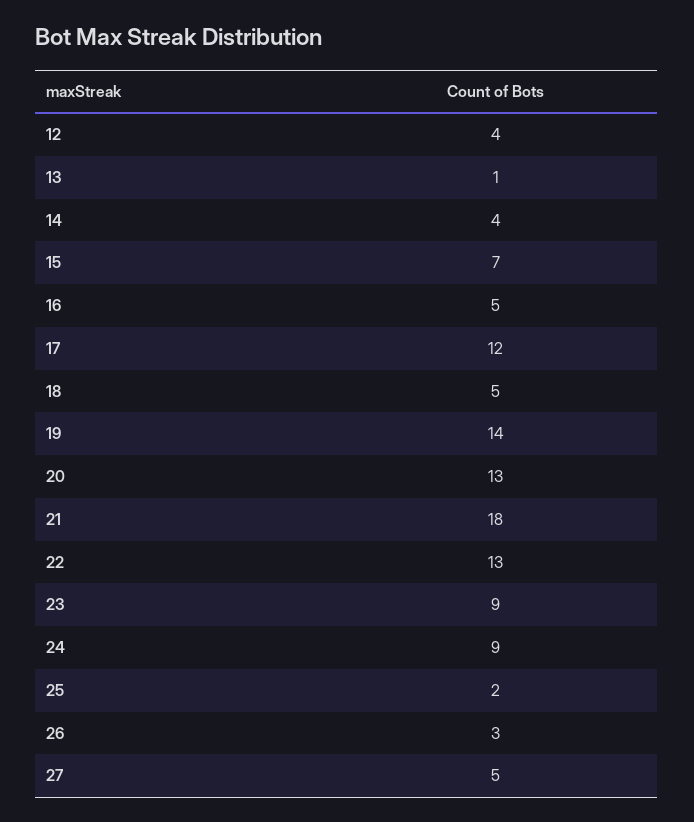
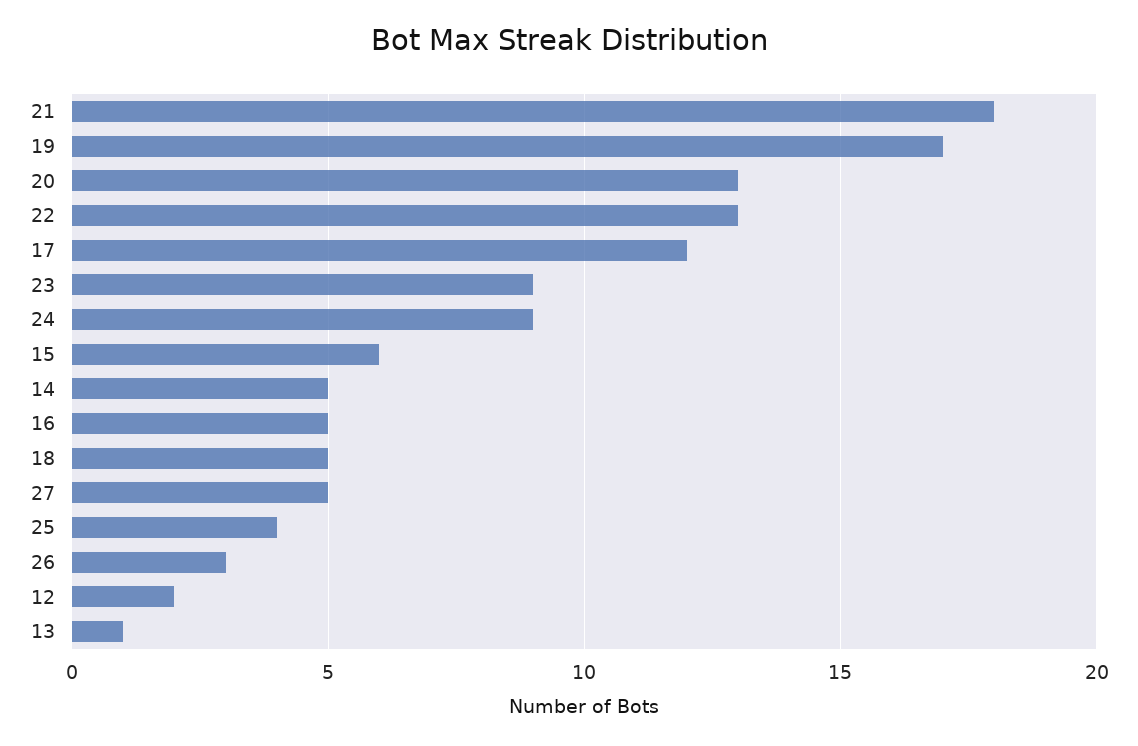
  {
-   "12": 4,
+   "12": 2,
    "13": 1,
-   "14": 4,
+   "14": 5,
-   "15": 7,
+   "15": 6,
    "16": 5,
    "17": 12,
    "18": 5,
-   "19": 14,
+   "19": 17,
    "20": 13,
    "21": 18,
    "22": 13,
    "23": 9,
    "24": 9,
-   "25": 2,
+   "25": 4,
    "26": 3,
    "27": 5
  }

